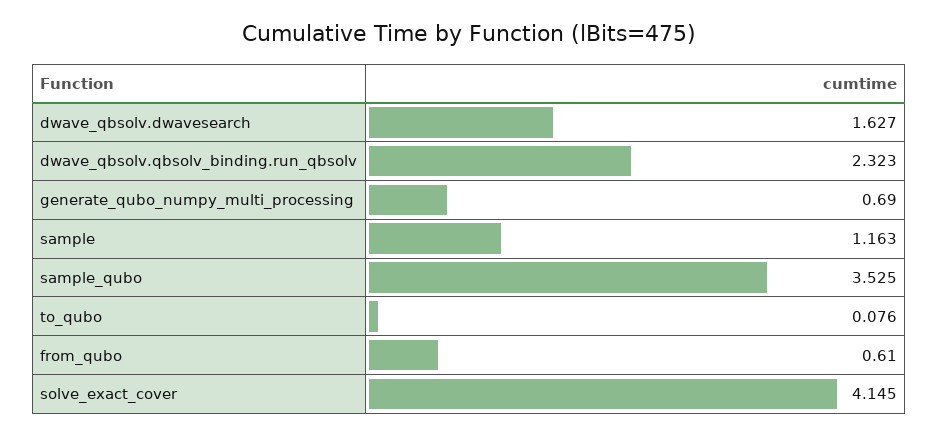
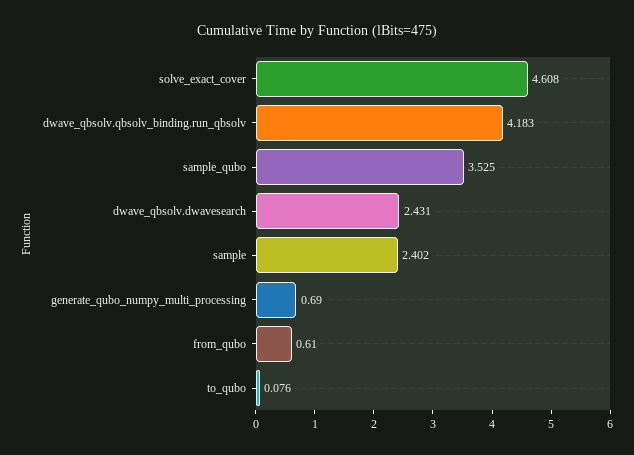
  {
-   "dwave_qbsolv.dwavesearch": 1.627,
+   "dwave_qbsolv.dwavesearch": 2.431,
-   "dwave_qbsolv.qbsolv_binding.run_qbsolv": 2.323,
+   "dwave_qbsolv.qbsolv_binding.run_qbsolv": 4.183,
    "generate_qubo_numpy_multi_processing": 0.69,
-   "sample": 1.163,
+   "sample": 2.402,
    "sample_qubo": 3.525,
    "to_qubo": 0.076,
    "from_qubo": 0.61,
-   "solve_exact_cover": 4.145
+   "solve_exact_cover": 4.608
  }

